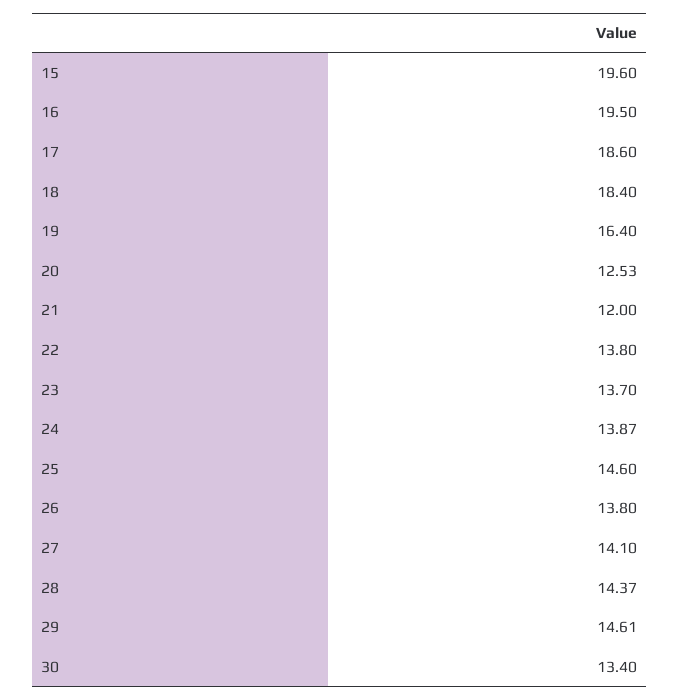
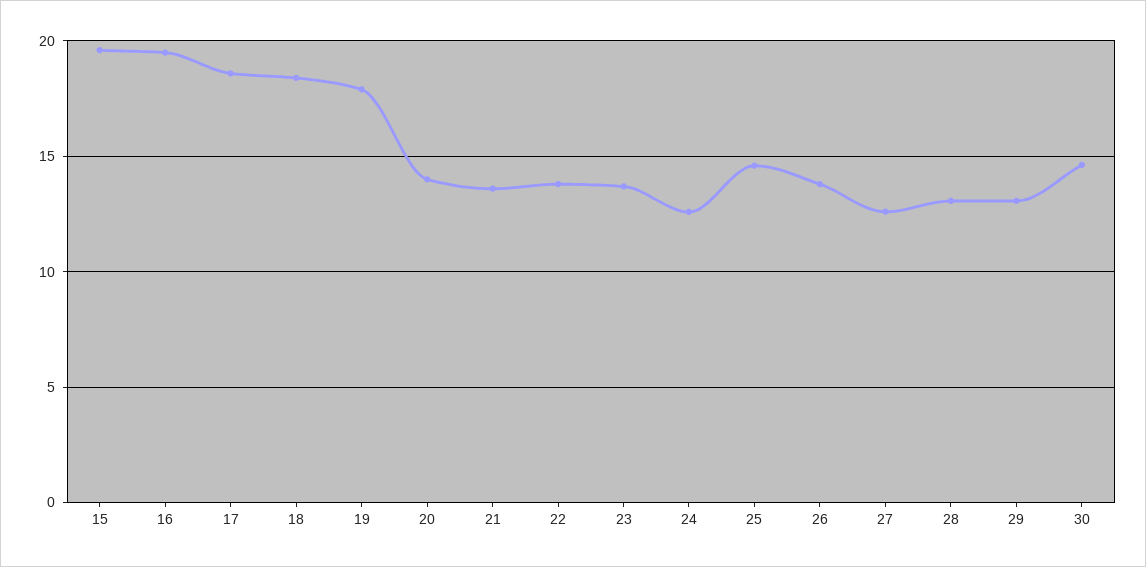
  {
    "15": 19.6,
    "16": 19.5,
    "17": 18.6,
    "18": 18.4,
-   "19": 16.4,
+   "19": 18,
-   "20": 12.53,
+   "20": 14,
-   "21": 12,
+   "21": 13.5,
    "22": 13.8,
    "23": 13.7,
-   "24": 13.87,
+   "24": 12.5,
    "25": 14.6,
    "26": 13.8,
-   "27": 14.1,
+   "27": 12.5,
-   "28": 14.37,
+   "28": 13,
-   "29": 14.61,
+   "29": 13,
-   "30": 13.4
+   "30": 14.5
  }

